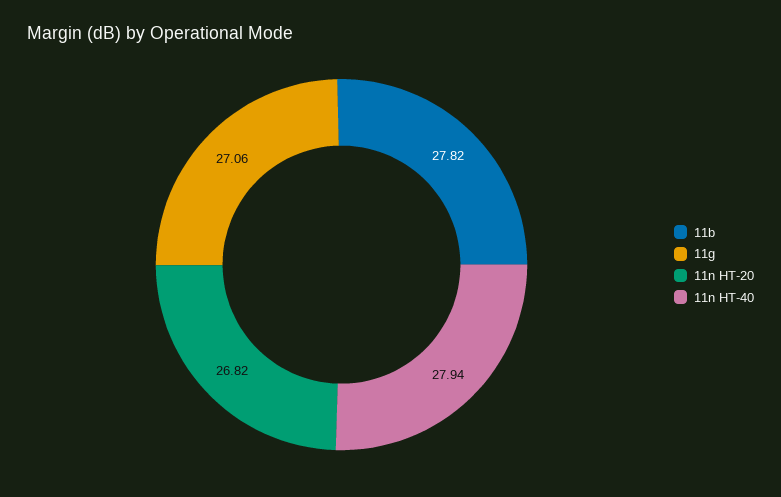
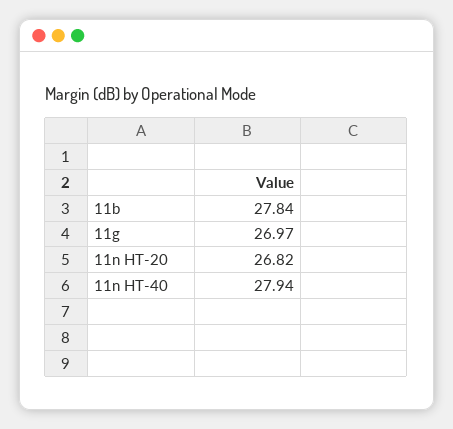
  {
-   "11b": 27.82,
+   "11b": 27.84,
-   "11g": 27.06,
+   "11g": 26.97,
    "11n HT-20": 26.82,
    "11n HT-40": 27.94
  }

